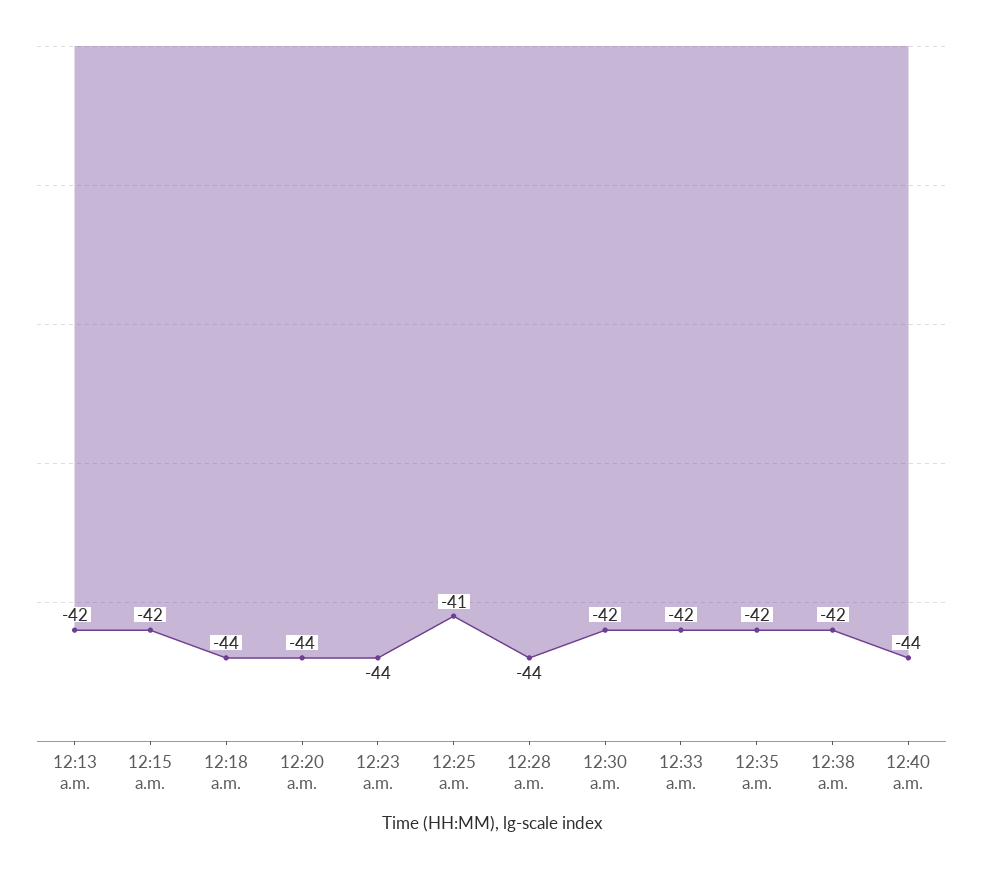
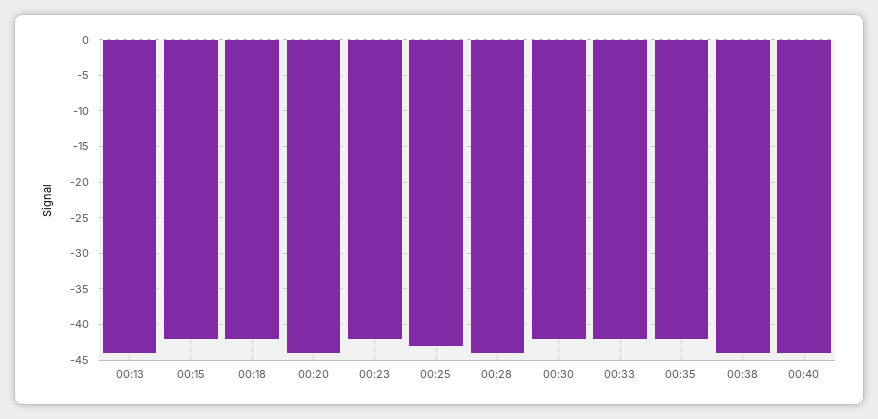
  {
-   "12:13 a.m.": -42,
+   "12:13 a.m.": -44,
    "12:15 a.m.": -42,
-   "12:18 a.m.": -44,
+   "12:18 a.m.": -42,
    "12:20 a.m.": -44,
-   "12:23 a.m.": -44,
+   "12:23 a.m.": -42,
-   "12:25 a.m.": -41,
+   "12:25 a.m.": -43,
    "12:28 a.m.": -44,
    "12:30 a.m.": -42,
    "12:33 a.m.": -42,
    "12:35 a.m.": -42,
-   "12:38 a.m.": -42,
+   "12:38 a.m.": -44,
    "12:40 a.m.": -44
  }

